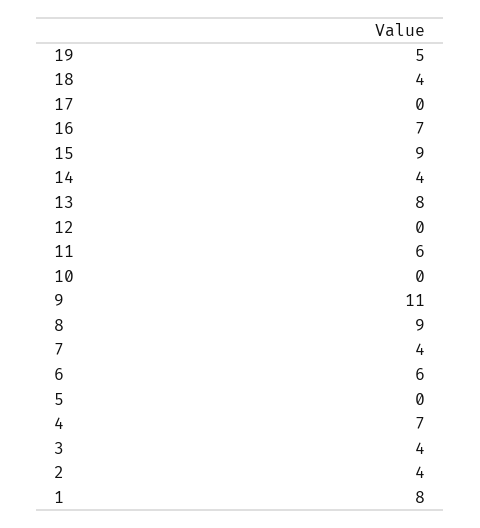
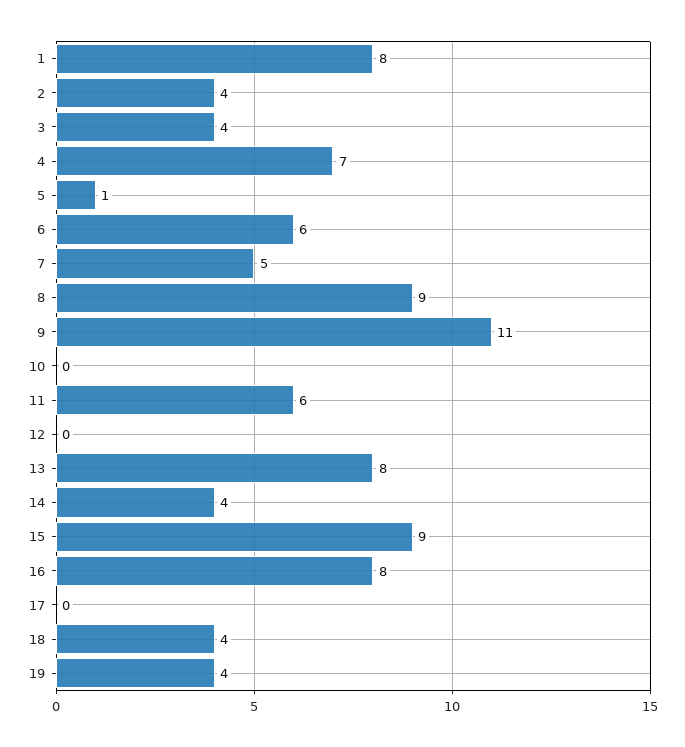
  {
-   "19": 5,
+   "19": 4,
    "18": 4,
    "17": 0,
-   "16": 7,
+   "16": 8,
    "15": 9,
    "14": 4,
    "13": 8,
    "12": 0,
    "11": 6,
    "10": 0,
    "9": 11,
    "8": 9,
-   "7": 4,
+   "7": 5,
    "6": 6,
-   "5": 0,
+   "5": 1,
    "4": 7,
    "3": 4,
    "2": 4,
    "1": 8
  }

